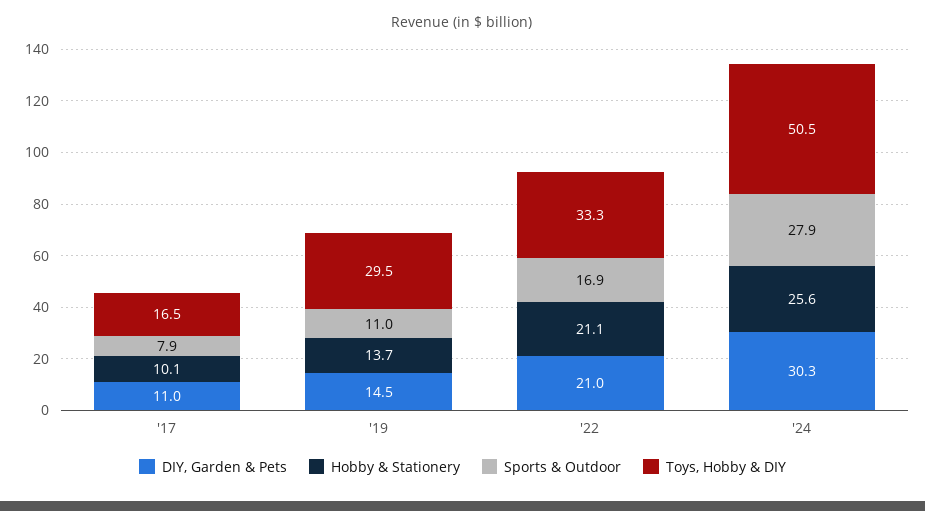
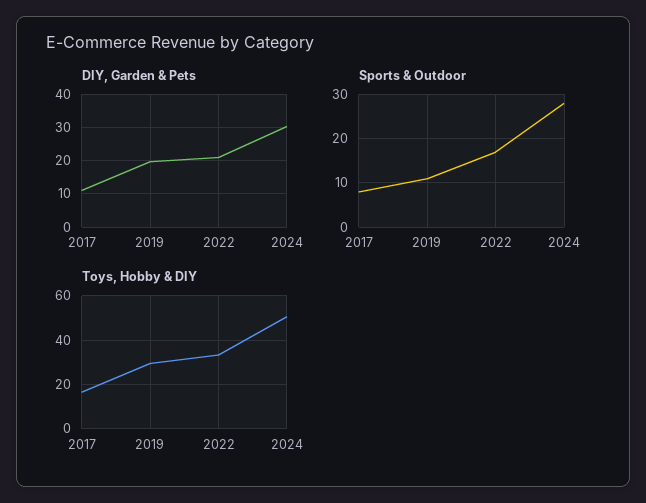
  {
    "DIY, Garden & Pets": {
      "'17": 11,
-     "'19": 14.5,
+     "'19": 20,
      "'22": 21,
      "'24": 30.3
    },
-   "Hobby & Stationery": {
-     "'17": 10.1,
-     "'19": 13.7,
-     "'22": 21.1,
-     "'24": 25.6
-   },
    "Sports & Outdoor": {
      "'17": 7.9,
      "'19": 11,
      "'22": 16.9,
      "'24": 27.9
    },
    "Toys, Hobby & DIY": {
      "'17": 16.5,
      "'19": 29.5,
      "'22": 33.3,
      "'24": 50.5
    }
  }

